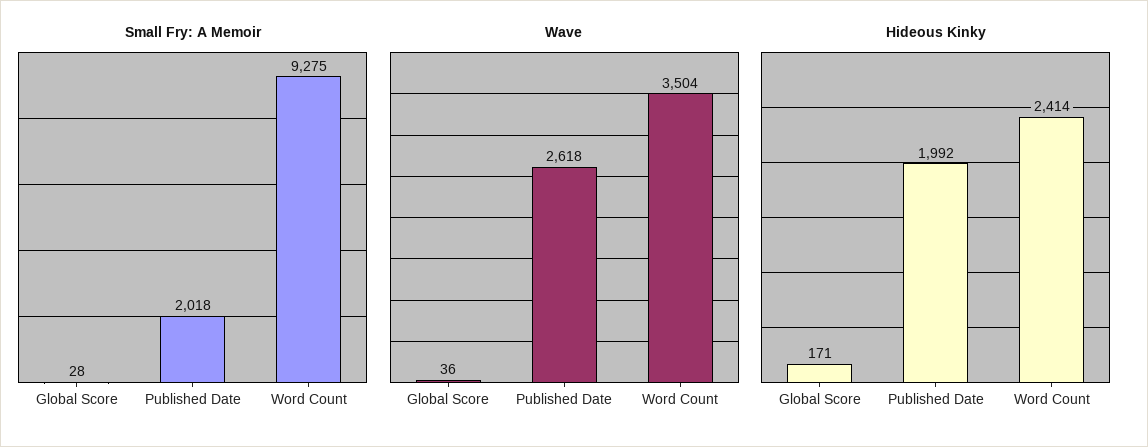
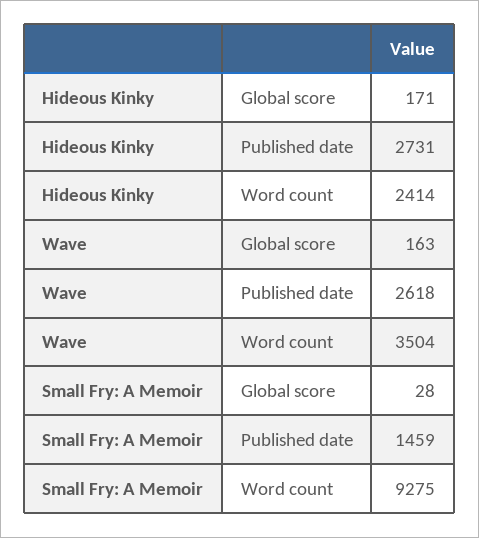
  {
    "Small Fry: A Memoir": {
      "Global Score": 28,
-     "Published Date": 2018,
+     "Published Date": 1459,
      "Word Count": 9275
    },
    "Wave": {
-     "Global Score": 36,
+     "Global Score": 163,
      "Published Date": 2618,
      "Word Count": 3504
    },
    "Hideous Kinky": {
      "Global Score": 171,
-     "Published Date": 1992,
+     "Published Date": 2731,
      "Word Count": 2414
    }
  }

